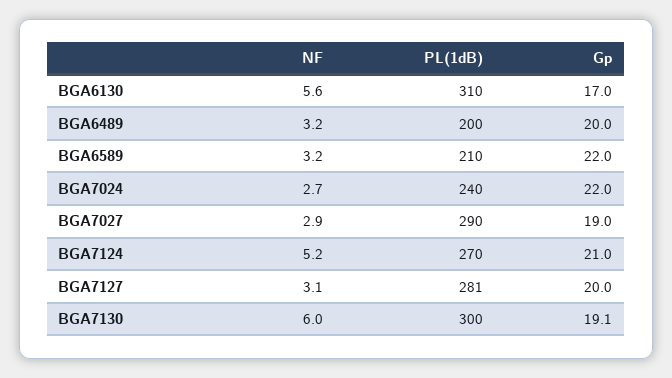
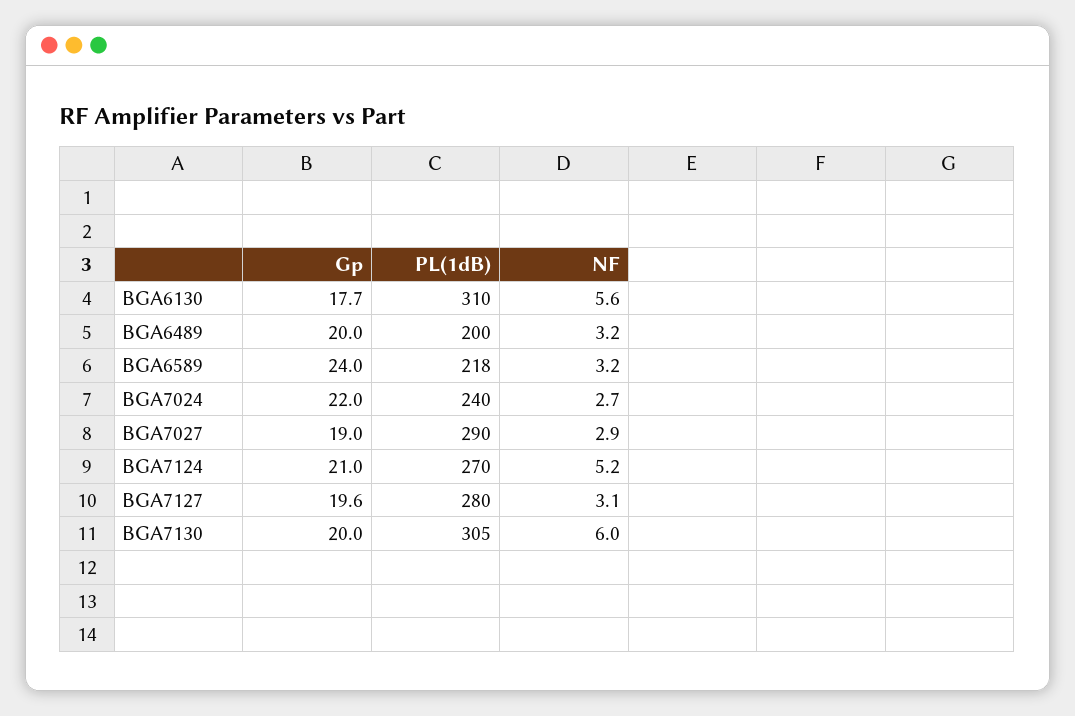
  {
    "NF": {
      "BGA6130": 5.6,
      "BGA6489": 3.2,
      "BGA6589": 3.2,
      "BGA7024": 2.7,
      "BGA7027": 2.9,
      "BGA7124": 5.2,
      "BGA7127": 3.1,
      "BGA7130": 6
    },
    "PL(1dB)": {
      "BGA6130": 310,
      "BGA6489": 200,
-     "BGA6589": 210,
+     "BGA6589": 218,
      "BGA7024": 240,
      "BGA7027": 290,
      "BGA7124": 270,
-     "BGA7127": 281,
+     "BGA7127": 280,
-     "BGA7130": 300
+     "BGA7130": 305
    },
    "Gp": {
-     "BGA6130": 17,
+     "BGA6130": 17.7,
      "BGA6489": 20,
-     "BGA6589": 22,
+     "BGA6589": 24,
      "BGA7024": 22,
      "BGA7027": 19,
      "BGA7124": 21,
-     "BGA7127": 20,
+     "BGA7127": 19.6,
-     "BGA7130": 19.1
+     "BGA7130": 20
    }
  }

